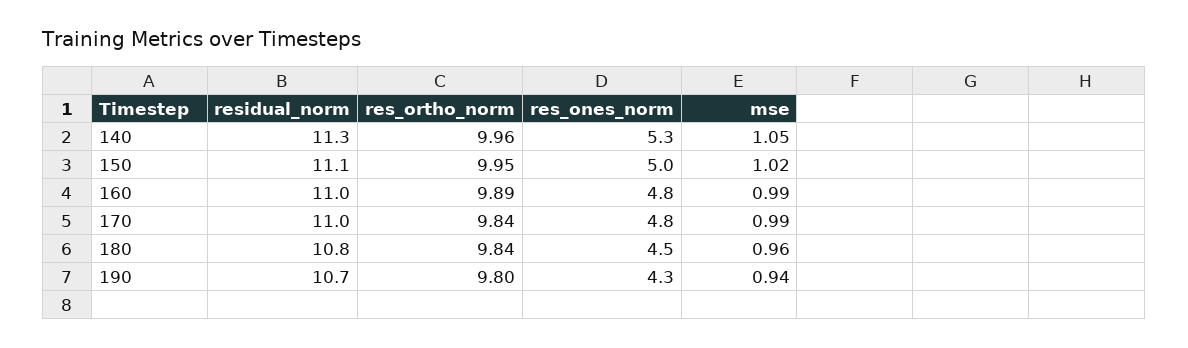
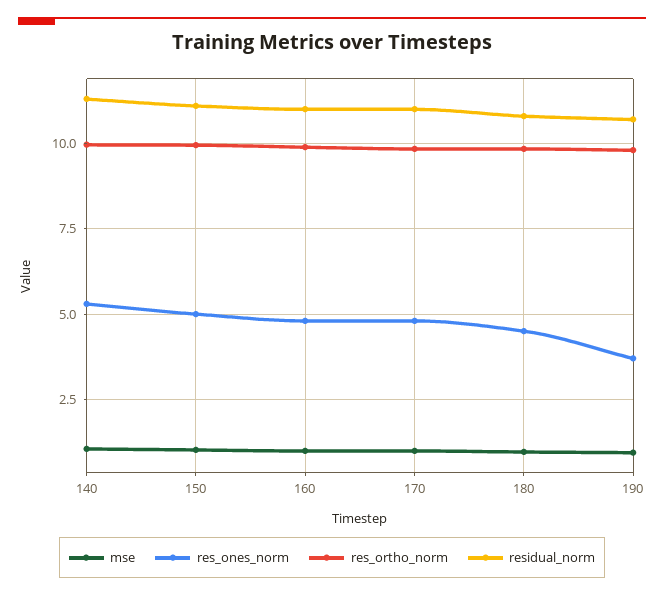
  {
    "residual_norm": {
      "140": 11.3,
      "150": 11.1,
      "160": 11,
      "170": 11,
      "180": 10.8,
      "190": 10.7
    },
    "res_ortho_norm": {
      "140": 9.96,
      "150": 9.95,
      "160": 9.89,
      "170": 9.84,
      "180": 9.84,
      "190": 9.8
    },
    "res_ones_norm": {
      "140": 5.3,
      "150": 5,
      "160": 4.8,
      "170": 4.8,
      "180": 4.5,
-     "190": 4.3
+     "190": 3.75
    },
    "mse": {
      "140": 1.05,
      "150": 1.02,
      "160": 0.99,
      "170": 0.99,
      "180": 0.96,
      "190": 0.94
    }
  }

